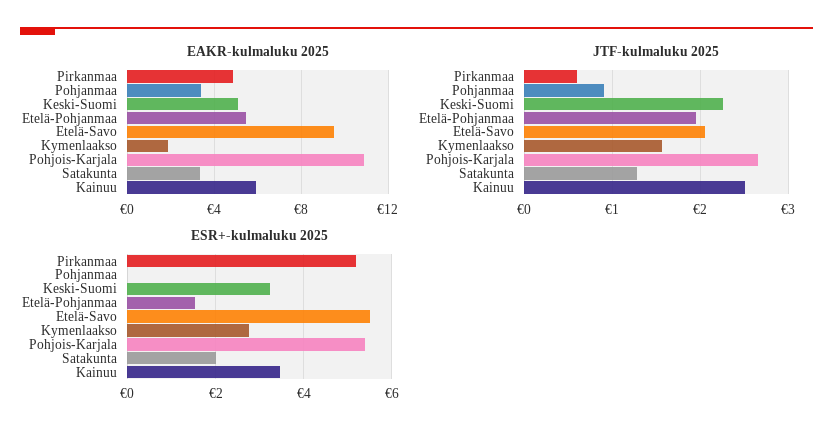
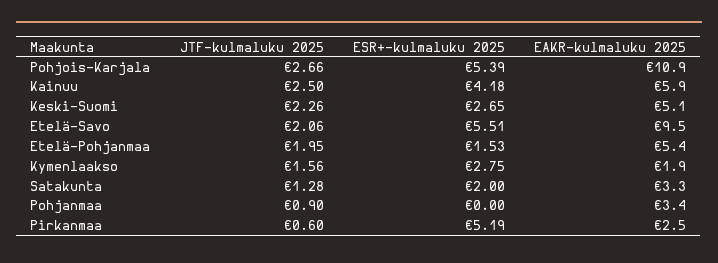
  {
    "EAKR-kulmaluku 2025": {
-     "Pirkanmaa": 5,
+     "Pirkanmaa": 2.5,
      "Pohjanmaa": 3.4,
      "Keski-Suomi": 5.1,
      "Etelä-Pohjanmaa": 5.4,
      "Etelä-Savo": 9.5,
      "Kymenlaakso": 1.9,
      "Pohjois-Karjala": 10.9,
      "Satakunta": 3.3,
      "Kainuu": 5.9
    },
    "JTF-kulmaluku 2025": {
      "Pirkanmaa": 0.6,
      "Pohjanmaa": 0.9,
      "Keski-Suomi": 2.26,
      "Etelä-Pohjanmaa": 1.95,
      "Etelä-Savo": 2.06,
      "Kymenlaakso": 1.56,
      "Pohjois-Karjala": 2.66,
      "Satakunta": 1.28,
      "Kainuu": 2.5
    },
    "ESR+-kulmaluku 2025": {
      "Pirkanmaa": 5.19,
      "Pohjanmaa": 0,
-     "Keski-Suomi": 3.2,
+     "Keski-Suomi": 2.65,
      "Etelä-Pohjanmaa": 1.53,
      "Etelä-Savo": 5.51,
      "Kymenlaakso": 2.75,
      "Pohjois-Karjala": 5.39,
      "Satakunta": 2,
-     "Kainuu": 3.4
+     "Kainuu": 4.18
    }
  }

